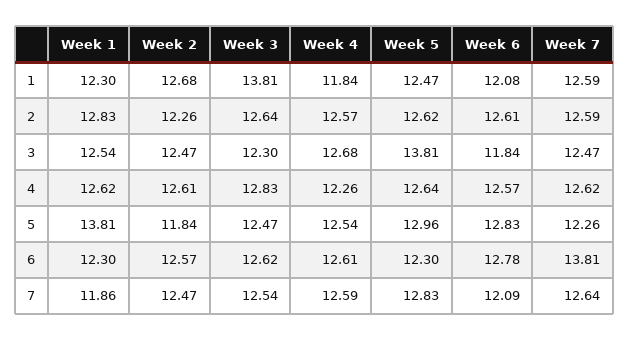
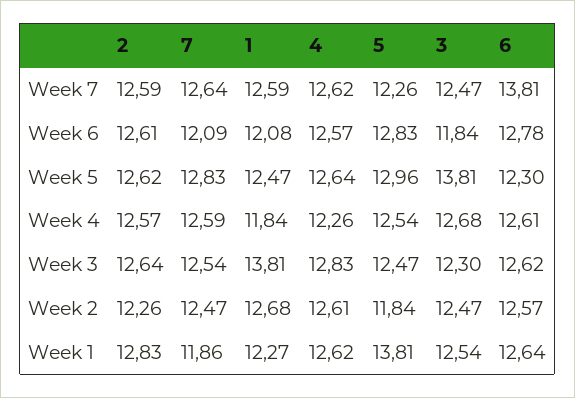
  {
    "Week 1": {
-     "1": 12.3,
+     "1": 12.27,
      "2": 12.83,
      "3": 12.54,
      "4": 12.62,
      "5": 13.81,
-     "6": 12.3,
+     "6": 12.64,
      "7": 11.86
    },
    "Week 2": {
      "1": 12.68,
      "2": 12.26,
      "3": 12.47,
      "4": 12.61,
      "5": 11.84,
      "6": 12.57,
      "7": 12.47
    },
    "Week 3": {
      "1": 13.81,
      "2": 12.64,
      "3": 12.3,
      "4": 12.83,
      "5": 12.47,
      "6": 12.62,
      "7": 12.54
    },
    "Week 4": {
      "1": 11.84,
      "2": 12.57,
      "3": 12.68,
      "4": 12.26,
      "5": 12.54,
      "6": 12.61,
      "7": 12.59
    },
    "Week 5": {
      "1": 12.47,
      "2": 12.62,
      "3": 13.81,
      "4": 12.64,
      "5": 12.96,
      "6": 12.3,
      "7": 12.83
    },
    "Week 6": {
      "1": 12.08,
      "2": 12.61,
      "3": 11.84,
      "4": 12.57,
      "5": 12.83,
      "6": 12.78,
      "7": 12.09
    },
    "Week 7": {
      "1": 12.59,
      "2": 12.59,
      "3": 12.47,
      "4": 12.62,
      "5": 12.26,
      "6": 13.81,
      "7": 12.64
    }
  }

